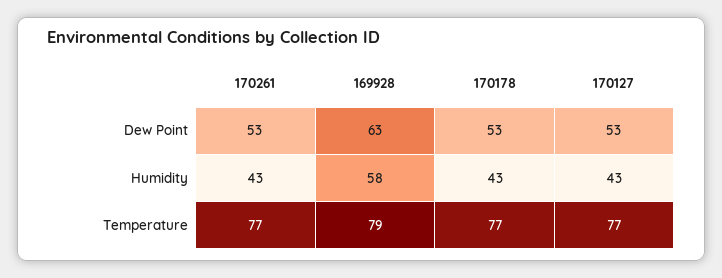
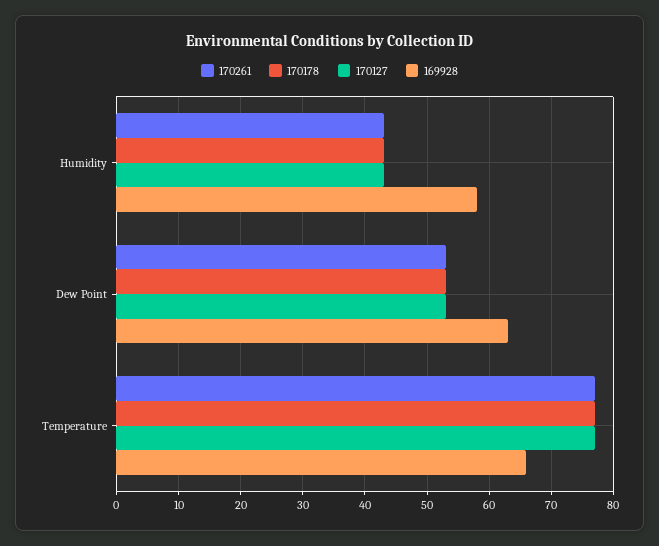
  {
    "170261": {
      "Dew Point": 53,
      "Humidity": 43,
      "Temperature": 77
    },
    "169928": {
      "Dew Point": 63,
      "Humidity": 58,
-     "Temperature": 79
+     "Temperature": 66
    },
    "170178": {
      "Dew Point": 53,
      "Humidity": 43,
      "Temperature": 77
    },
    "170127": {
      "Dew Point": 53,
      "Humidity": 43,
      "Temperature": 77
    }
  }

